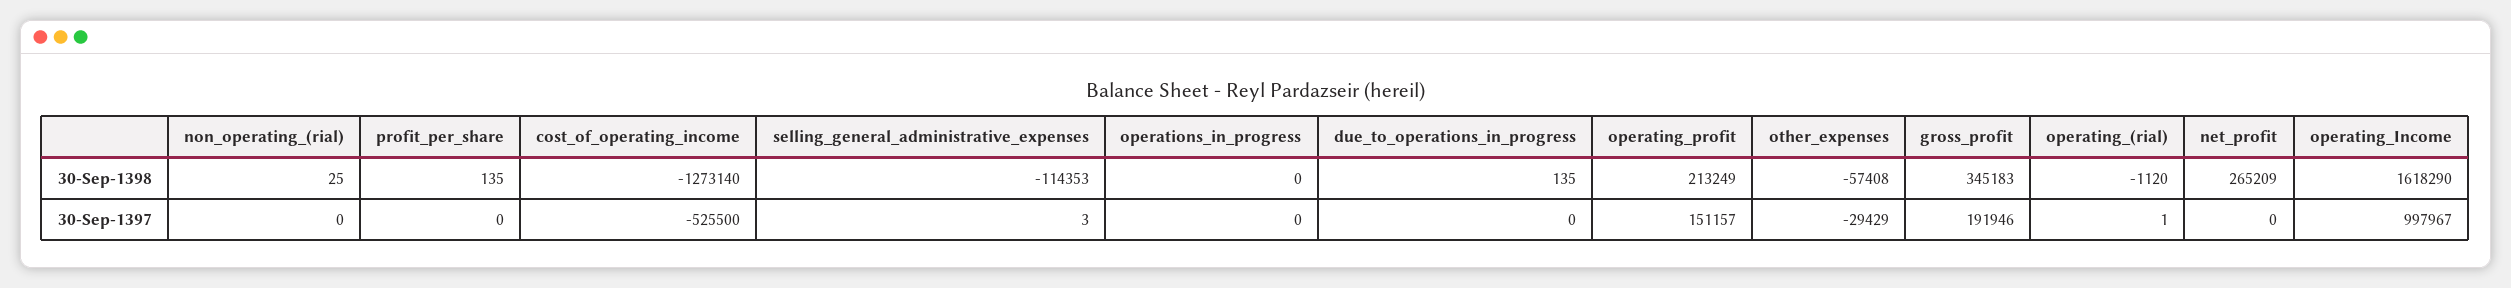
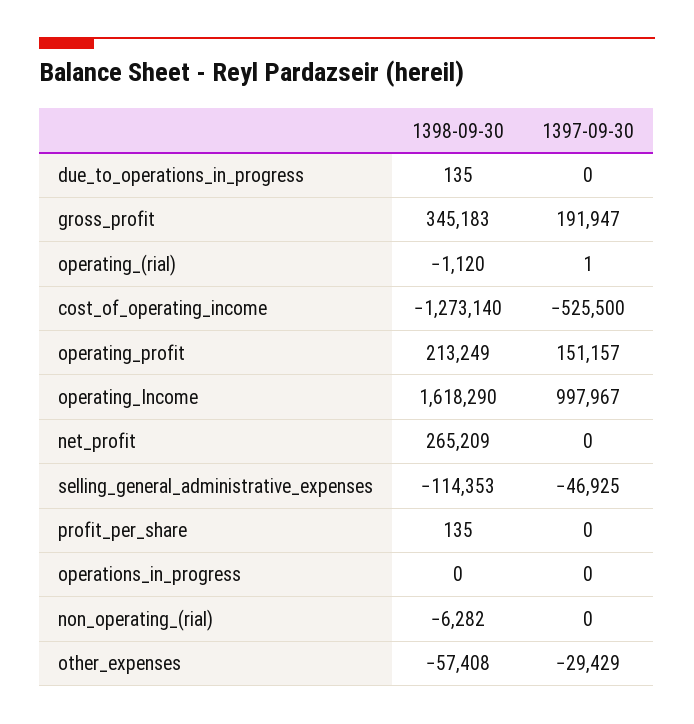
  {
    "non_operating_(rial)": {
-     "30-Sep-1398": 25,
+     "30-Sep-1398": -6282,
      "30-Sep-1397": 0
    },
    "profit_per_share": {
      "30-Sep-1398": 135,
      "30-Sep-1397": 0
    },
    "cost_of_operating_income": {
      "30-Sep-1398": -1273140,
      "30-Sep-1397": -525500
    },
    "selling_general_administrative_expenses": {
      "30-Sep-1398": -114353,
-     "30-Sep-1397": 3
+     "30-Sep-1397": -46925
    },
    "operations_in_progress": {
      "30-Sep-1398": 0,
      "30-Sep-1397": 0
    },
    "due_to_operations_in_progress": {
      "30-Sep-1398": 135,
      "30-Sep-1397": 0
    },
    "operating_profit": {
      "30-Sep-1398": 213249,
      "30-Sep-1397": 151157
    },
    "other_expenses": {
      "30-Sep-1398": -57408,
      "30-Sep-1397": -29429
    },
    "gross_profit": {
      "30-Sep-1398": 345183,
-     "30-Sep-1397": 191946
+     "30-Sep-1397": 191947
    },
    "operating_(rial)": {
      "30-Sep-1398": -1120,
      "30-Sep-1397": 1
    },
    "net_profit": {
      "30-Sep-1398": 265209,
      "30-Sep-1397": 0
    },
    "operating_Income": {
      "30-Sep-1398": 1618290,
      "30-Sep-1397": 997967
    }
  }

